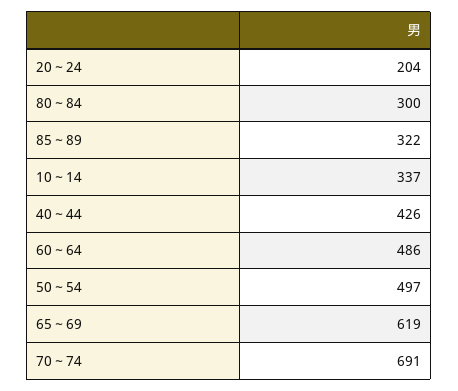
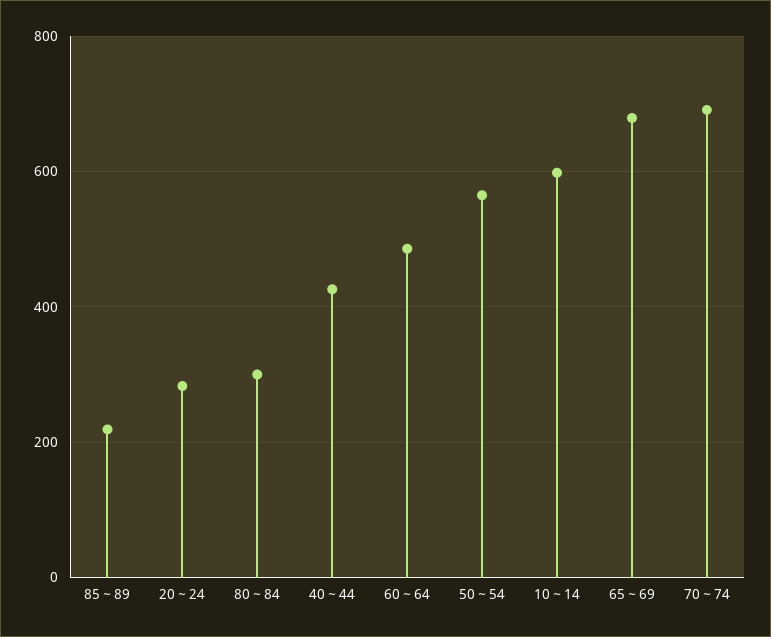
  {
-   "20～24": 204,
+   "20～24": 280,
    "80～84": 300,
-   "85～89": 322,
+   "85～89": 220,
-   "10～14": 337,
+   "10～14": 600,
    "40～44": 426,
    "60～64": 486,
-   "50～54": 497,
+   "50～54": 560,
-   "65～69": 619,
+   "65～69": 680,
    "70～74": 691
  }

